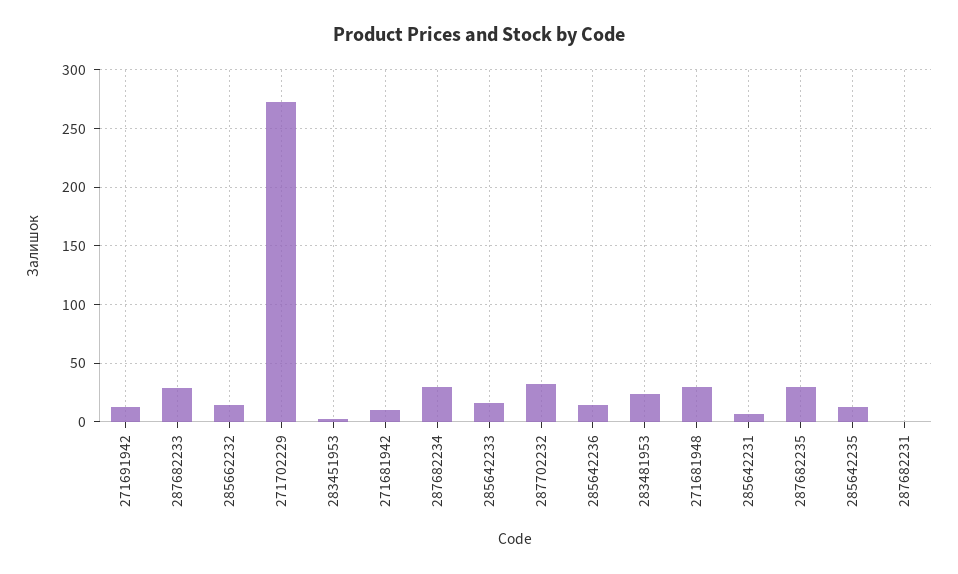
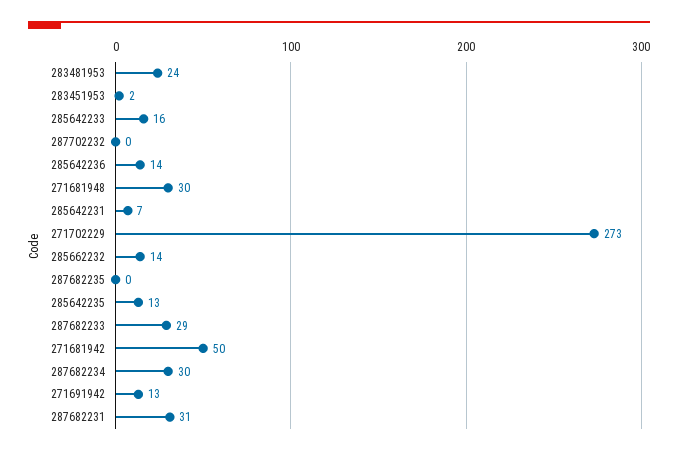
  {
    "271691942": 13,
    "287682233": 29,
    "285662232": 14,
    "271702229": 273,
    "283451953": 2,
-   "271681942": 10,
+   "271681942": 50,
    "287682234": 30,
    "285642233": 16,
-   "287702232": 30,
+   "287702232": 0,
    "285642236": 14,
    "283481953": 24,
    "271681948": 30,
    "285642231": 7,
-   "287682235": 30,
+   "287682235": 0,
    "285642235": 13,
-   "287682231": 0
+   "287682231": 31
  }

